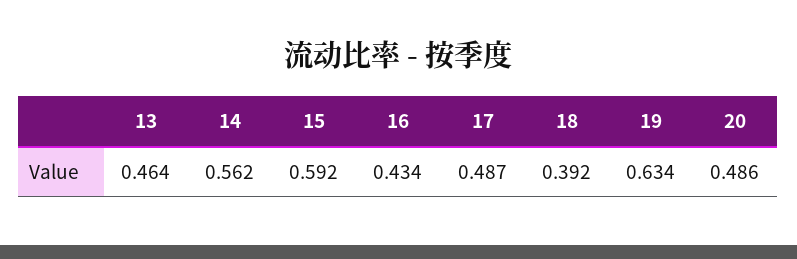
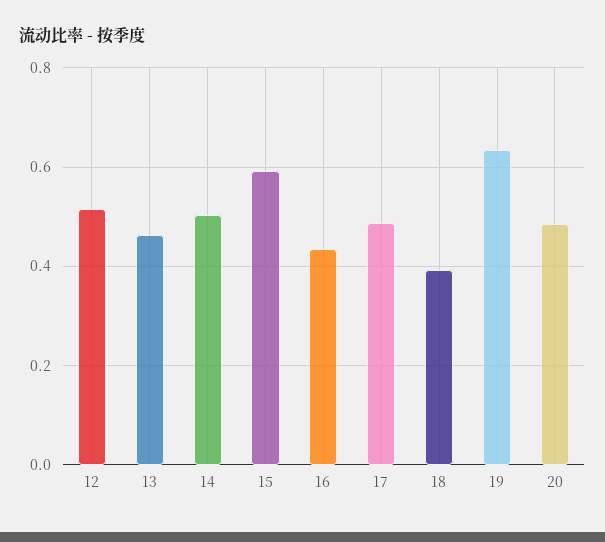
  {
    "13": 0.464,
-   "14": 0.562,
+   "14": 0.5,
    "15": 0.592,
    "16": 0.434,
    "17": 0.487,
    "18": 0.392,
    "19": 0.634,
-   "20": 0.486
+   "20": 0.486,
+   "12": 0.52
  }

